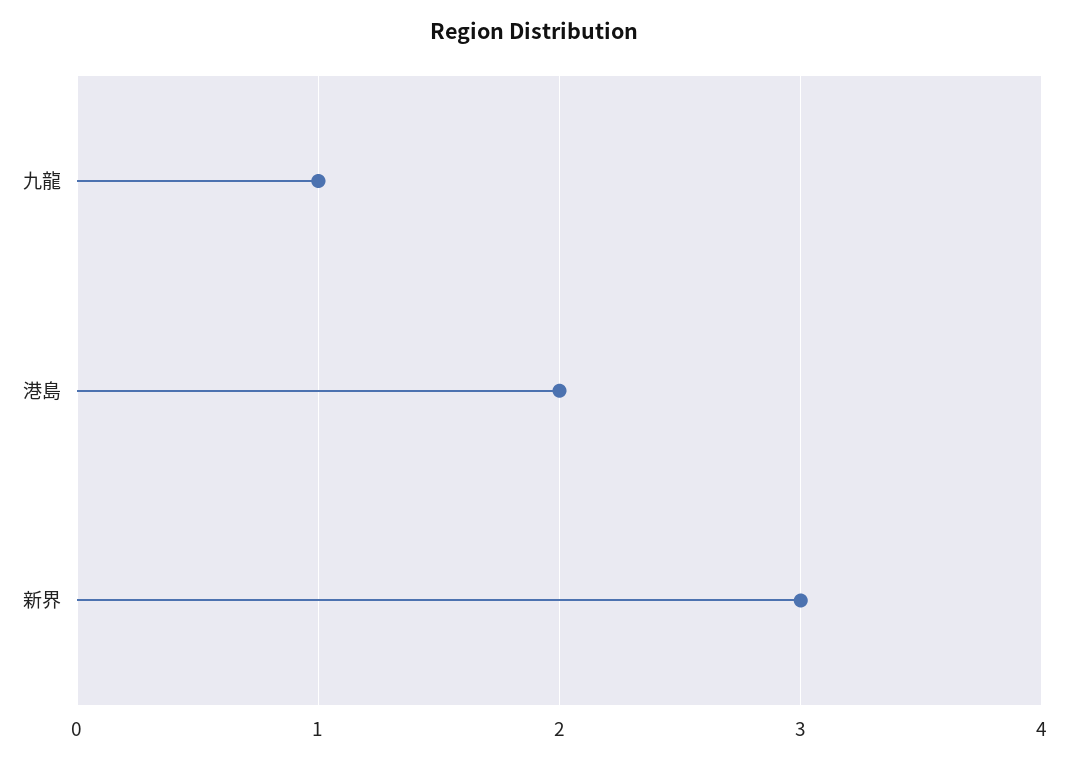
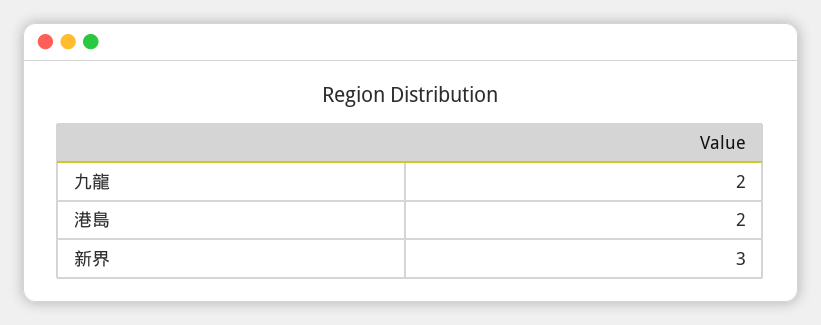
  {
-   "九龍": 1,
+   "九龍": 2,
    "港島": 2,
    "新界": 3
  }

